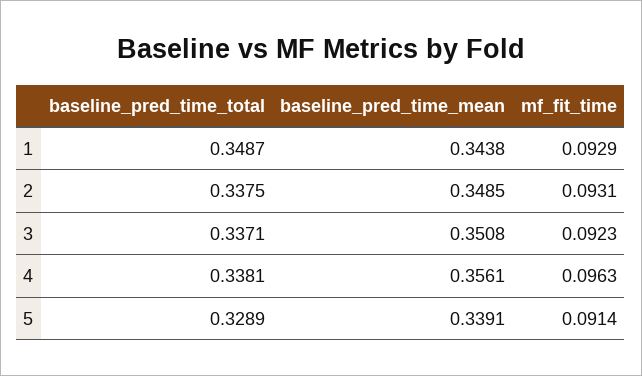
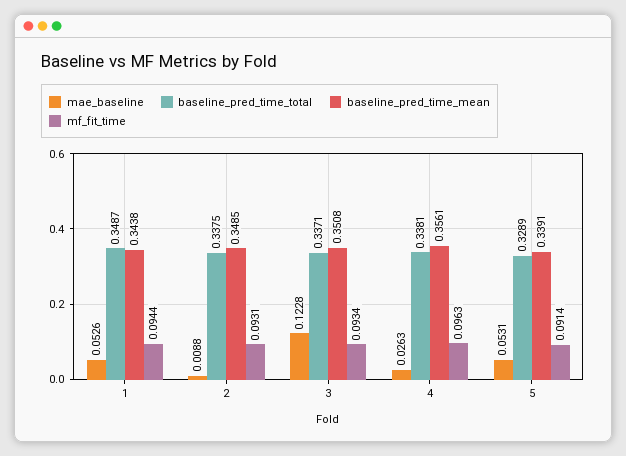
  {
    "baseline_pred_time_total": {
      "1": 0.3487,
      "2": 0.3375,
      "3": 0.3371,
      "4": 0.3381,
      "5": 0.3289
    },
    "baseline_pred_time_mean": {
      "1": 0.3438,
      "2": 0.3485,
      "3": 0.3508,
      "4": 0.3561,
      "5": 0.3391
    },
    "mf_fit_time": {
-     "1": 0.0929,
+     "1": 0.0944,
      "2": 0.0931,
-     "3": 0.0923,
+     "3": 0.0934,
      "4": 0.0963,
      "5": 0.0914
-   }
+   },
+   "mae_baseline": {
+     "1": 0.0526,
+     "2": 0.0088,
+     "3": 0.1228,
+     "4": 0.0263,
+     "5": 0.0531
+   }
  }

